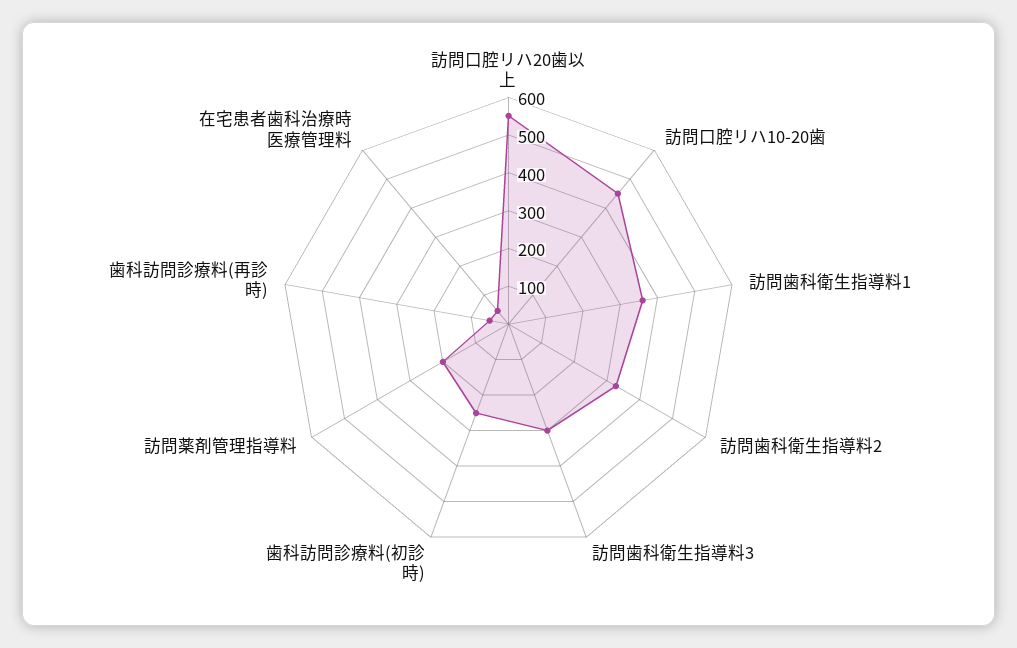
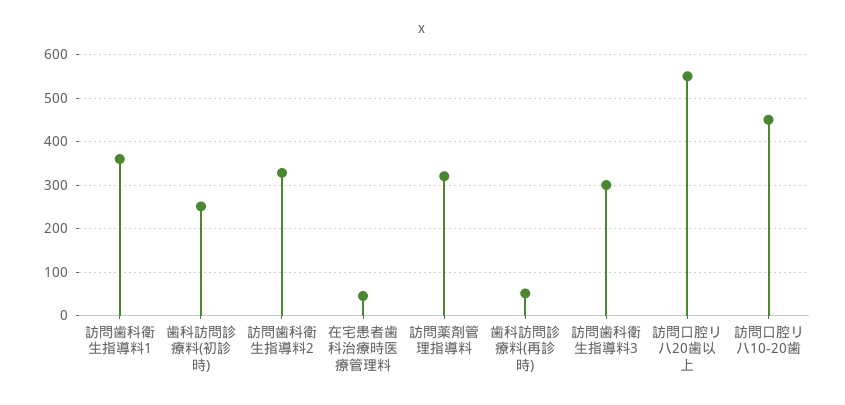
  {
    "訪問口腔リハ20歯以上": 560,
    "訪問口腔リハ10-20歯": 460,
    "訪問歯科衛生指導料1": 360,
    "訪問歯科衛生指導料2": 320,
    "訪問歯科衛生指導料3": 300,
    "歯科訪問診療料(初診時)": 260,
-   "訪問薬剤管理指導料": 200,
+   "訪問薬剤管理指導料": 320,
    "歯科訪問診療料(再診時)": 60,
    "在宅患者歯科治療時医療管理料": 40
  }

